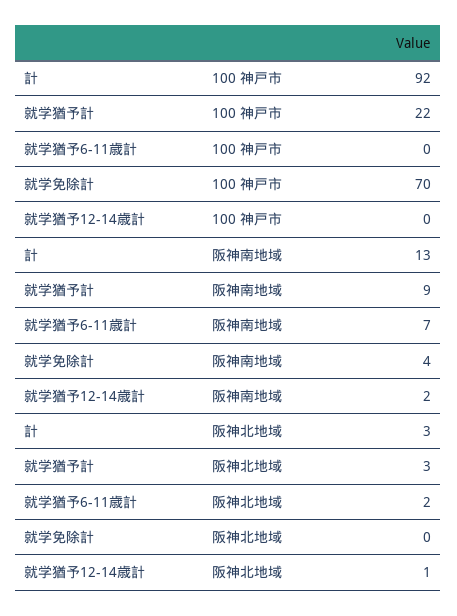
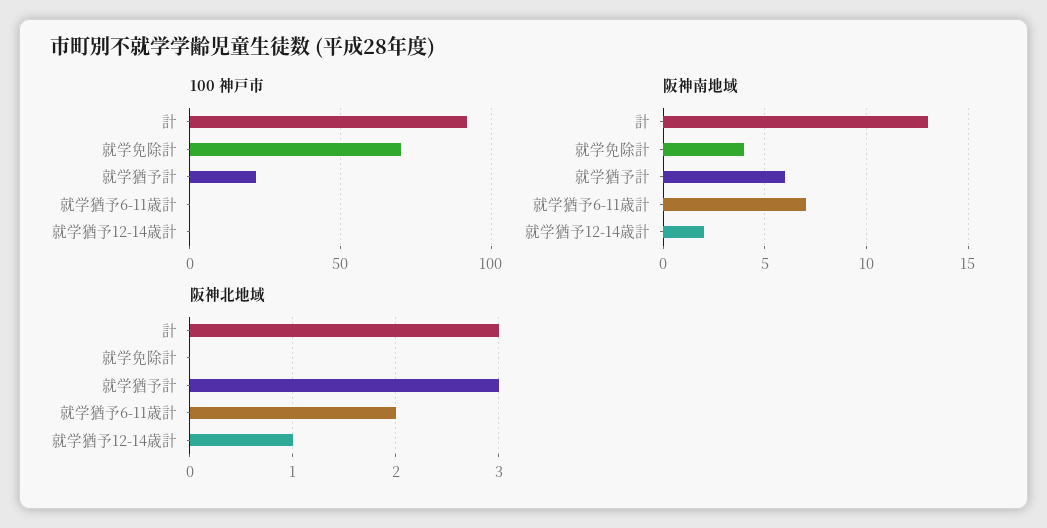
  {
    "100 神戸市": {
      "計": 92,
      "就学猶予計": 22,
      "就学猶予6-11歳計": 0,
      "就学免除計": 70,
      "就学猶予12-14歳計": 0
    },
    "阪神南地域": {
      "計": 13,
-     "就学猶予計": 9,
+     "就学猶予計": 6,
      "就学猶予6-11歳計": 7,
      "就学免除計": 4,
      "就学猶予12-14歳計": 2
    },
    "阪神北地域": {
      "計": 3,
      "就学猶予計": 3,
      "就学猶予6-11歳計": 2,
      "就学免除計": 0,
      "就学猶予12-14歳計": 1
    }
  }

